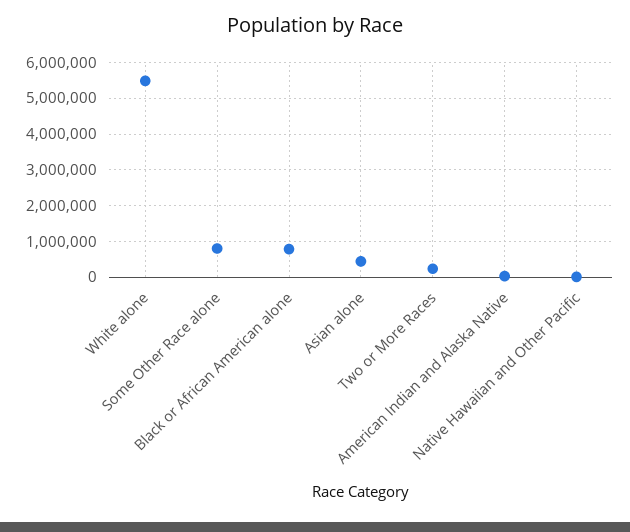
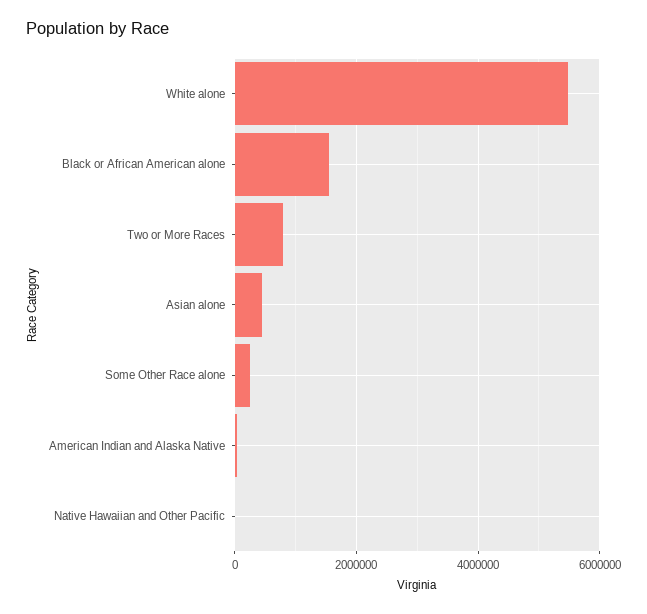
  {
    "White alone": 5400000,
-   "Some Other Race alone": 800000,
+   "Some Other Race alone": 200000,
-   "Black or African American alone": 800000,
+   "Black or African American alone": 1600000,
    "Asian alone": 400000,
-   "Two or More Races": 200000,
+   "Two or More Races": 800000,
    "American Indian and Alaska Native": 0,
    "Native Hawaiian and Other Pacific": 0
  }

